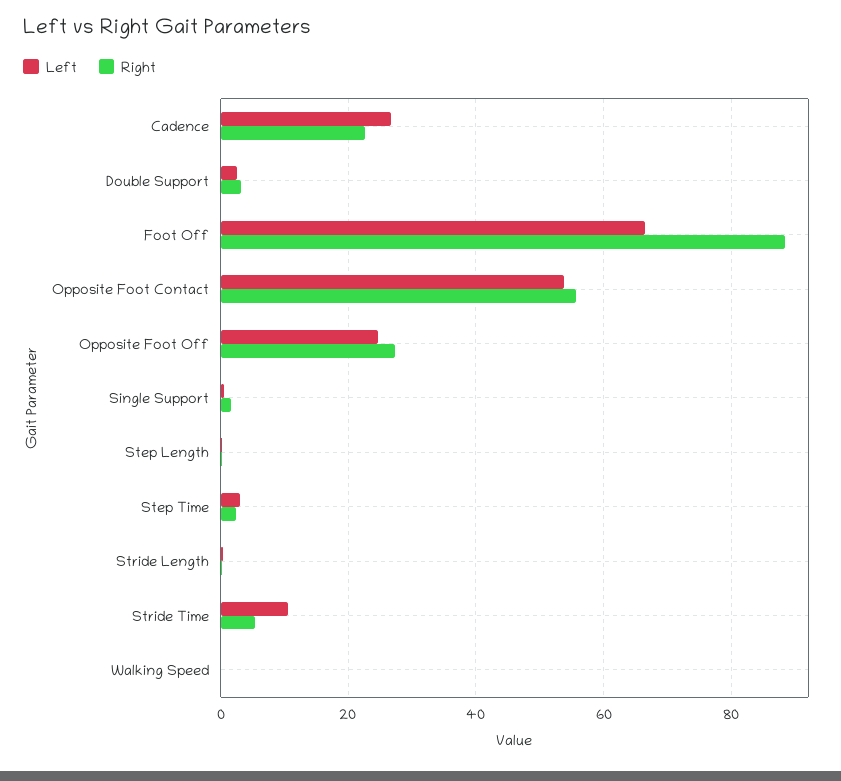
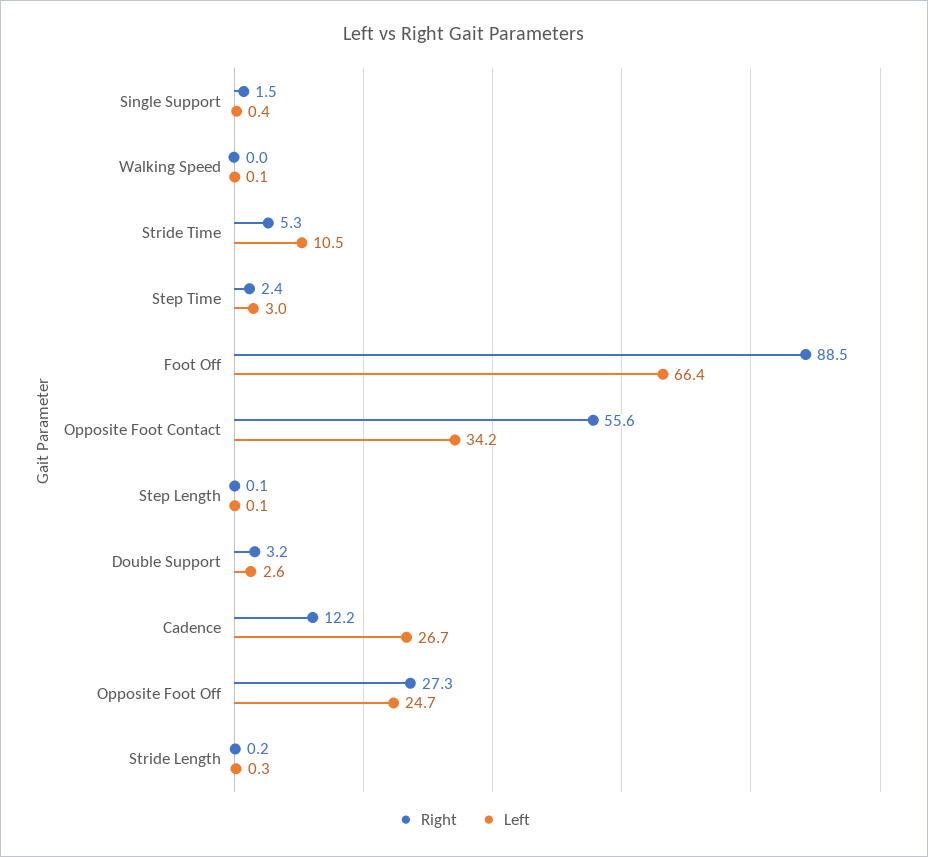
  {
    "Left": {
      "Cadence": 26.7,
      "Double Support": 2.6,
      "Foot Off": 66.4,
-     "Opposite Foot Contact": 54,
+     "Opposite Foot Contact": 34.2,
      "Opposite Foot Off": 24.7,
      "Single Support": 0.4,
      "Step Length": 0.1,
      "Step Time": 3,
      "Stride Length": 0.3,
      "Stride Time": 10.5,
      "Walking Speed": 0.1
    },
    "Right": {
-     "Cadence": 22,
+     "Cadence": 12.2,
      "Double Support": 3.2,
      "Foot Off": 88.5,
      "Opposite Foot Contact": 55.6,
      "Opposite Foot Off": 27.3,
      "Single Support": 1.5,
      "Step Length": 0.1,
      "Step Time": 2.4,
      "Stride Length": 0.2,
      "Stride Time": 5.3,
      "Walking Speed": 0
    }
  }

